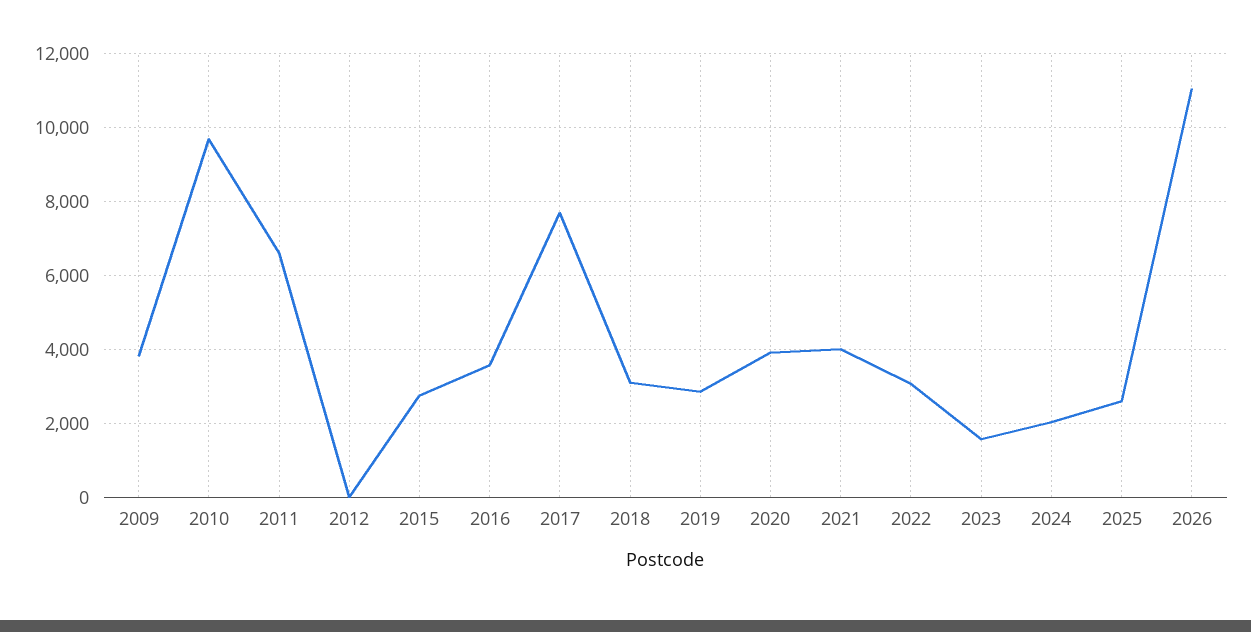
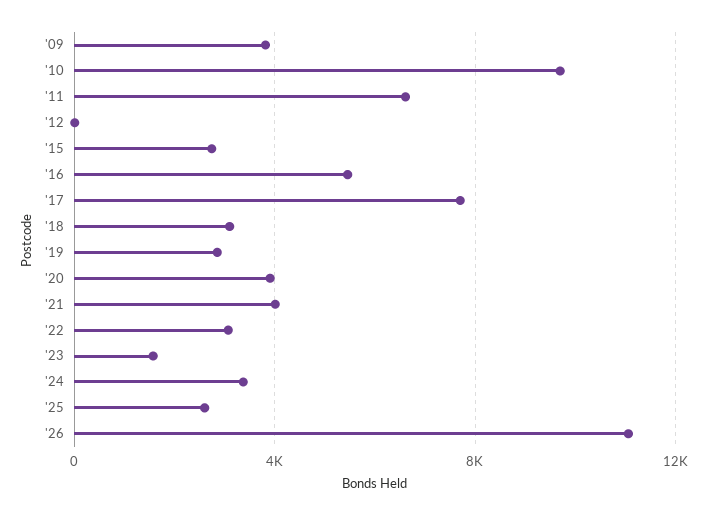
  {
    "2009": 3800,
    "2010": 9600,
    "2011": 6600,
    "2012": 0,
    "2015": 2800,
-   "2016": 3600,
+   "2016": 5500,
    "2017": 7600,
    "2018": 3200,
    "2019": 2800,
    "2020": 4000,
    "2021": 4000,
    "2022": 3000,
    "2023": 1600,
-   "2024": 2000,
+   "2024": 3500,
    "2025": 2600,
    "2026": 11000
  }

